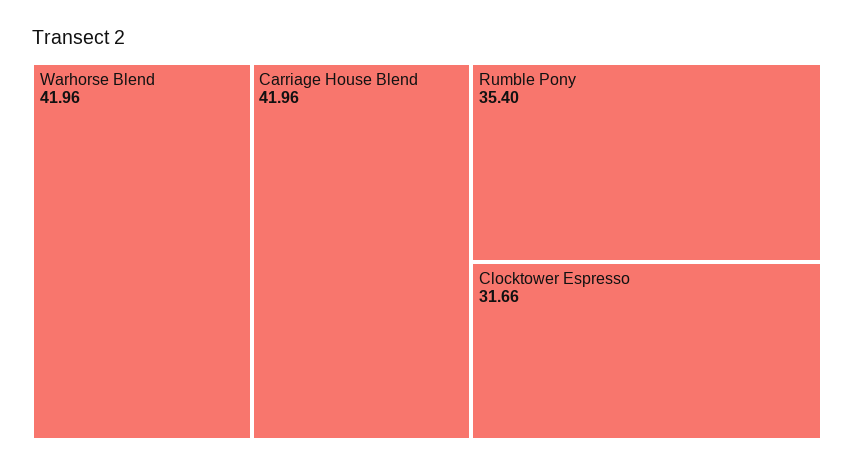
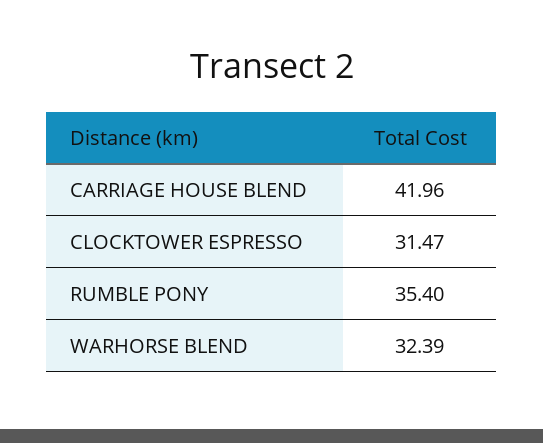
  {
-   "Warhorse Blend": 41.96,
+   "Warhorse Blend": 32.39,
    "Carriage House Blend": 41.96,
    "Rumble Pony": 35.4,
-   "Clocktower Espresso": 31.66
+   "Clocktower Espresso": 31.47
  }

